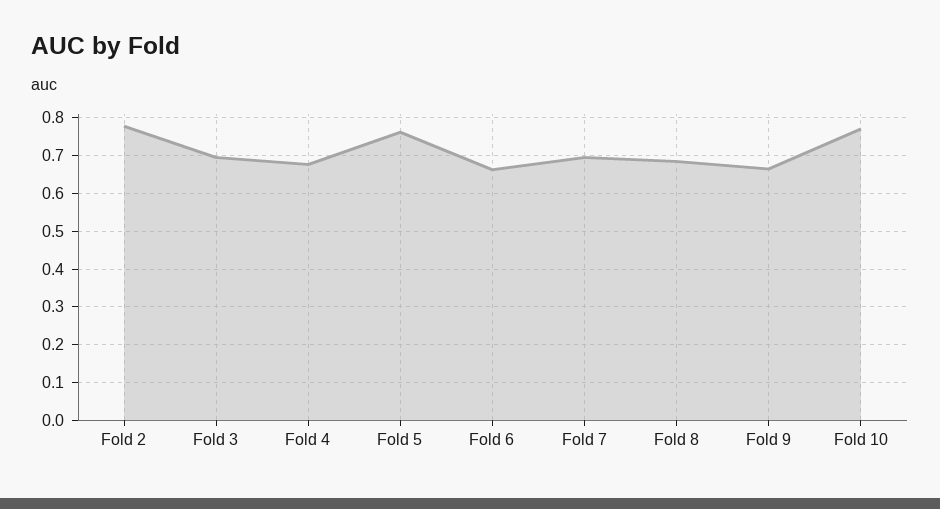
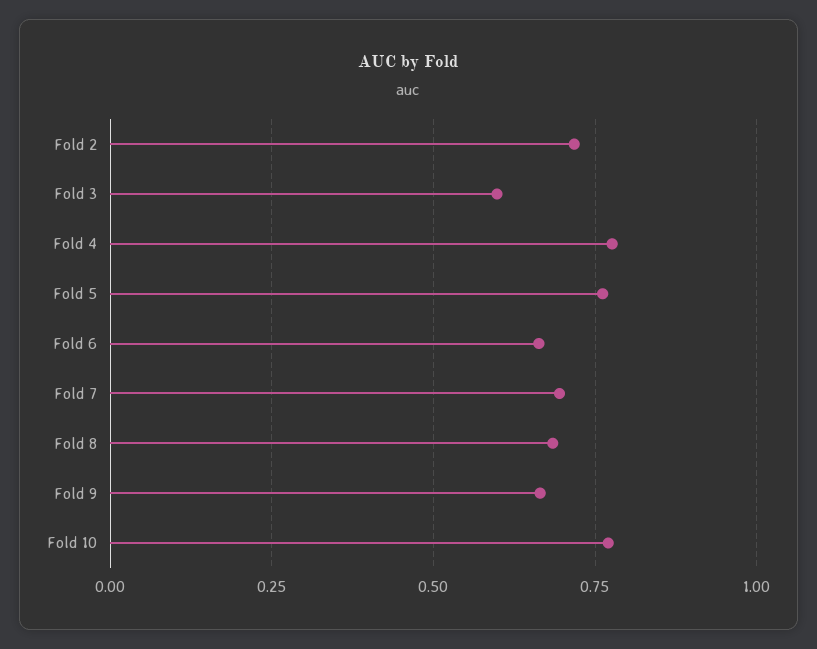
  {
-   "Fold 2": 0.78,
+   "Fold 2": 0.725,
-   "Fold 3": 0.7,
+   "Fold 3": 0.6,
-   "Fold 4": 0.68,
+   "Fold 4": 0.775,
    "Fold 5": 0.76,
    "Fold 6": 0.66,
    "Fold 7": 0.7,
    "Fold 8": 0.68,
    "Fold 9": 0.66,
    "Fold 10": 0.78
  }

